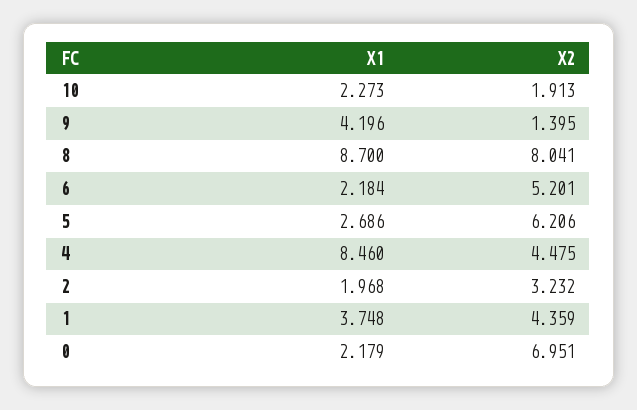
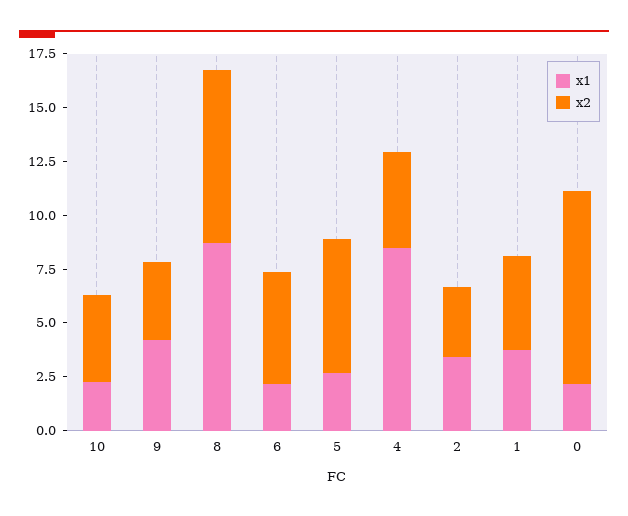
  {
    "X1": {
      "10": 2.273,
      "9": 4.196,
      "8": 8.7,
      "6": 2.184,
      "5": 2.686,
      "4": 8.46,
-     "2": 1.968,
+     "2": 3.5,
      "1": 3.748,
      "0": 2.179
    },
    "X2": {
-     "10": 1.913,
+     "10": 4,
-     "9": 1.395,
+     "9": 3.5,
      "8": 8.041,
      "6": 5.201,
      "5": 6.206,
      "4": 4.475,
      "2": 3.232,
      "1": 4.359,
-     "0": 6.951
+     "0": 9
    }
  }

